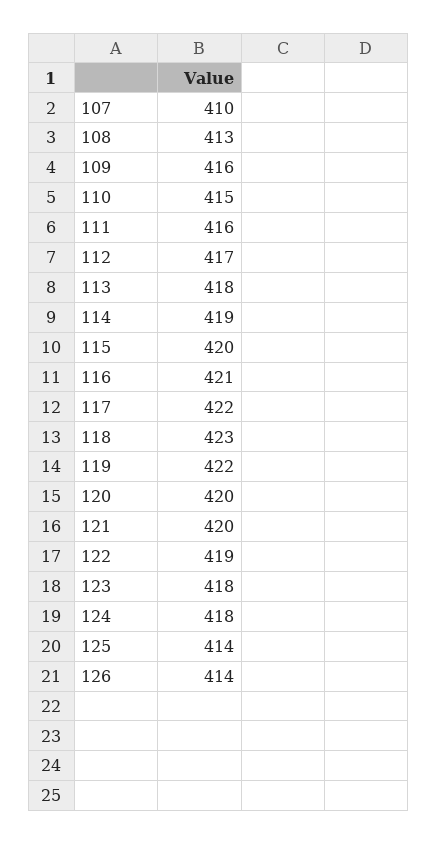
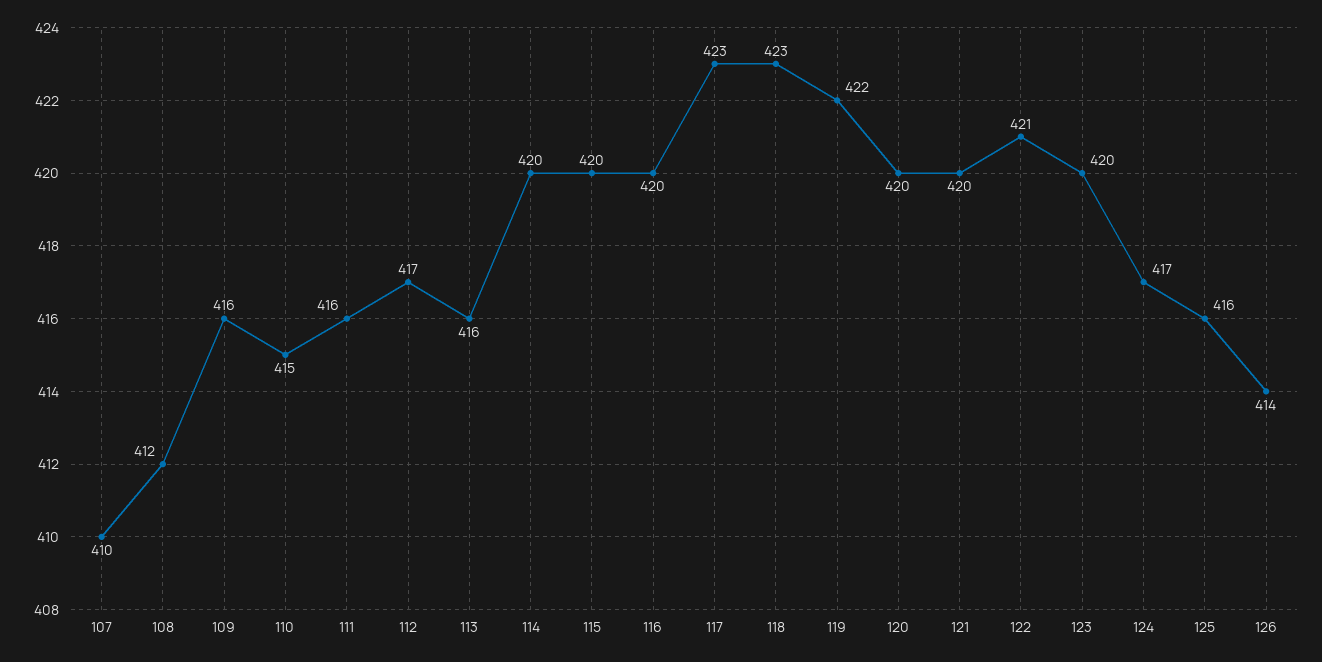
  {
    "107": 410,
-   "108": 413,
+   "108": 412,
    "109": 416,
    "110": 415,
    "111": 416,
    "112": 417,
-   "113": 418,
+   "113": 416,
-   "114": 419,
+   "114": 420,
    "115": 420,
-   "116": 421,
+   "116": 420,
-   "117": 422,
+   "117": 423,
    "118": 423,
    "119": 422,
    "120": 420,
    "121": 420,
-   "122": 419,
+   "122": 421,
-   "123": 418,
+   "123": 420,
-   "124": 418,
+   "124": 417,
-   "125": 414,
+   "125": 416,
    "126": 414
  }

